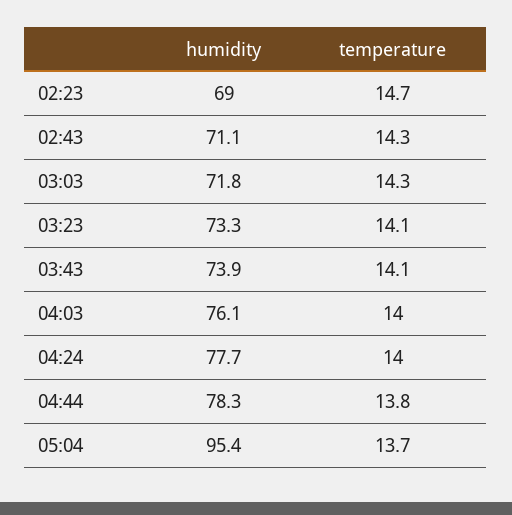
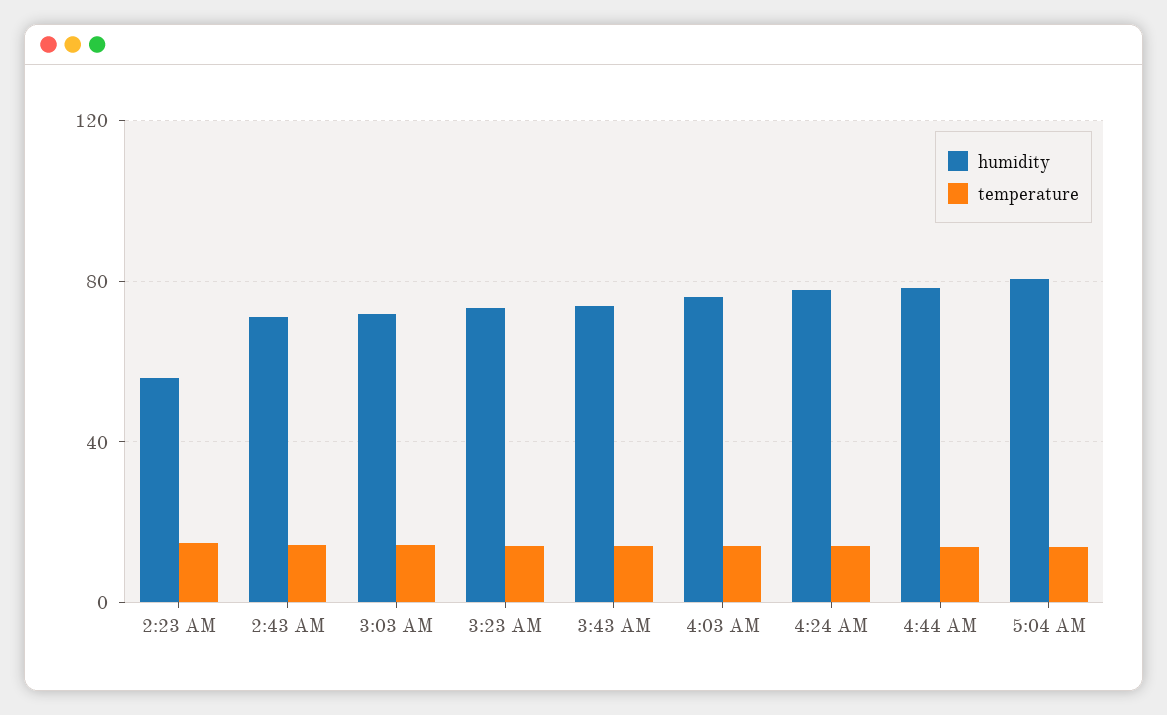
  {
    "humidity": {
-     "02:23": 69,
+     "02:23": 55,
      "02:43": 71.1,
      "03:03": 71.8,
      "03:23": 73.3,
      "03:43": 73.9,
      "04:03": 76.1,
      "04:24": 77.7,
      "04:44": 78.3,
-     "05:04": 95.4
+     "05:04": 80
    },
    "temperature": {
      "02:23": 14.7,
      "02:43": 14.3,
      "03:03": 14.3,
      "03:23": 14.1,
      "03:43": 14.1,
      "04:03": 14,
      "04:24": 14,
      "04:44": 13.8,
      "05:04": 13.7
    }
  }

